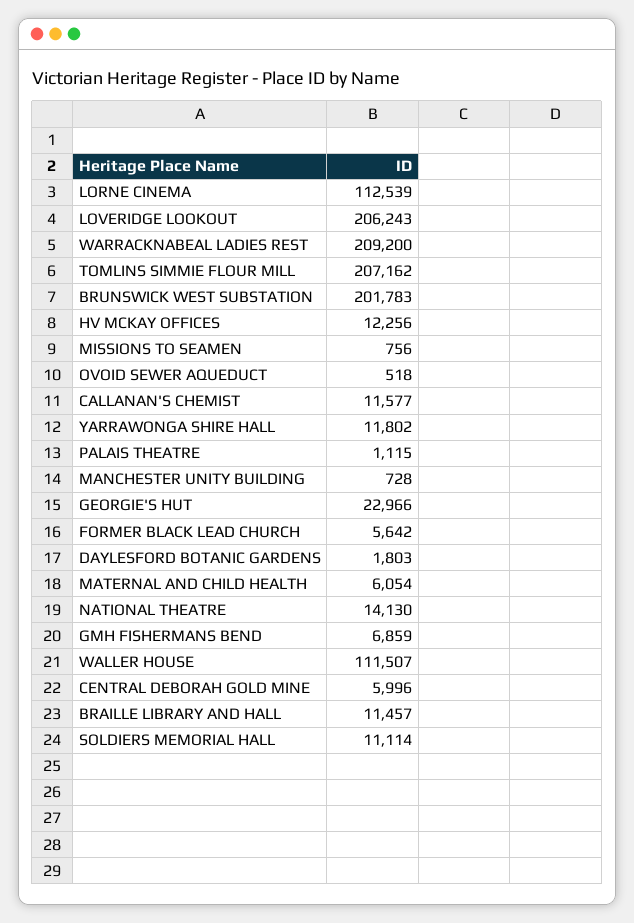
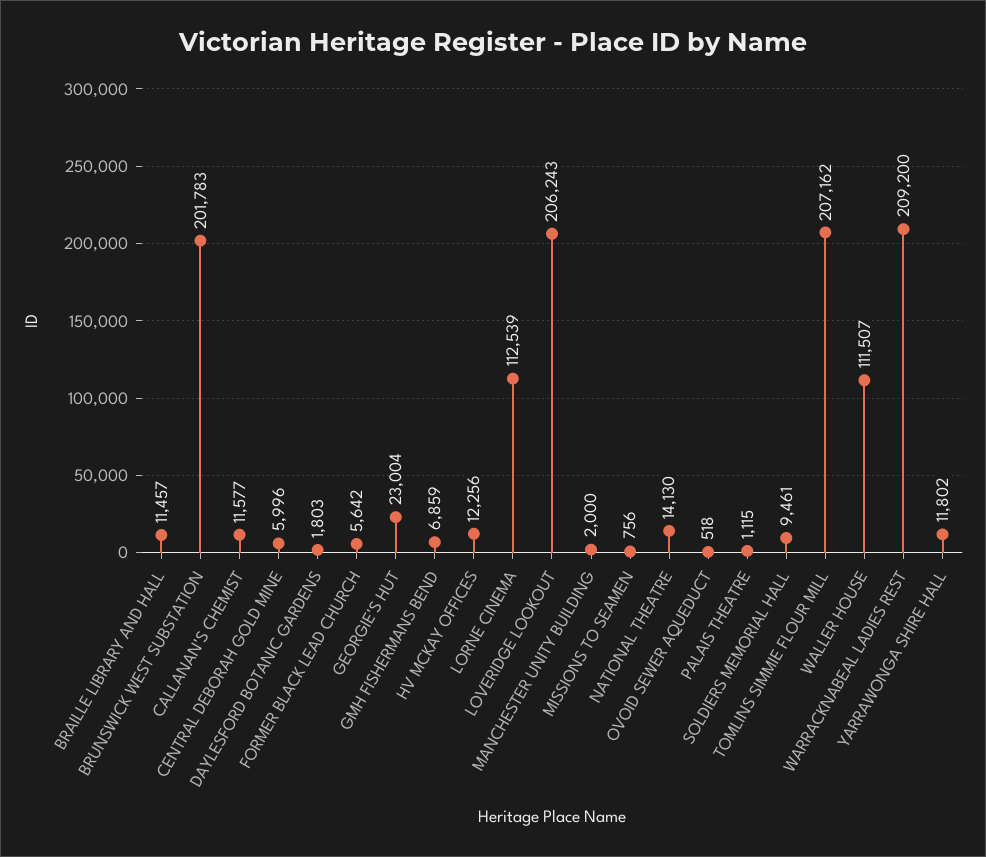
  {
    "LORNE CINEMA": 112539,
    "LOVERIDGE LOOKOUT": 206243,
    "WARRACKNABEAL LADIES REST": 209200,
    "TOMLINS SIMMIE FLOUR MILL": 207162,
    "BRUNSWICK WEST SUBSTATION": 201783,
    "HV MCKAY OFFICES": 12256,
    "MISSIONS TO SEAMEN": 756,
    "OVOID SEWER AQUEDUCT": 518,
    "CALLANAN'S CHEMIST": 11577,
    "YARRAWONGA SHIRE HALL": 11802,
    "PALAIS THEATRE": 1115,
-   "MANCHESTER UNITY BUILDING": 728,
+   "MANCHESTER UNITY BUILDING": 2000,
-   "GEORGIE'S HUT": 22966,
+   "GEORGIE'S HUT": 23004,
    "FORMER BLACK LEAD CHURCH": 5642,
    "DAYLESFORD BOTANIC GARDENS": 1803,
-   "MATERNAL AND CHILD HEALTH": 6054,
    "NATIONAL THEATRE": 14130,
    "GMH FISHERMANS BEND": 6859,
    "WALLER HOUSE": 111507,
    "CENTRAL DEBORAH GOLD MINE": 5996,
    "BRAILLE LIBRARY AND HALL": 11457,
-   "SOLDIERS MEMORIAL HALL": 11114
+   "SOLDIERS MEMORIAL HALL": 9461
  }

